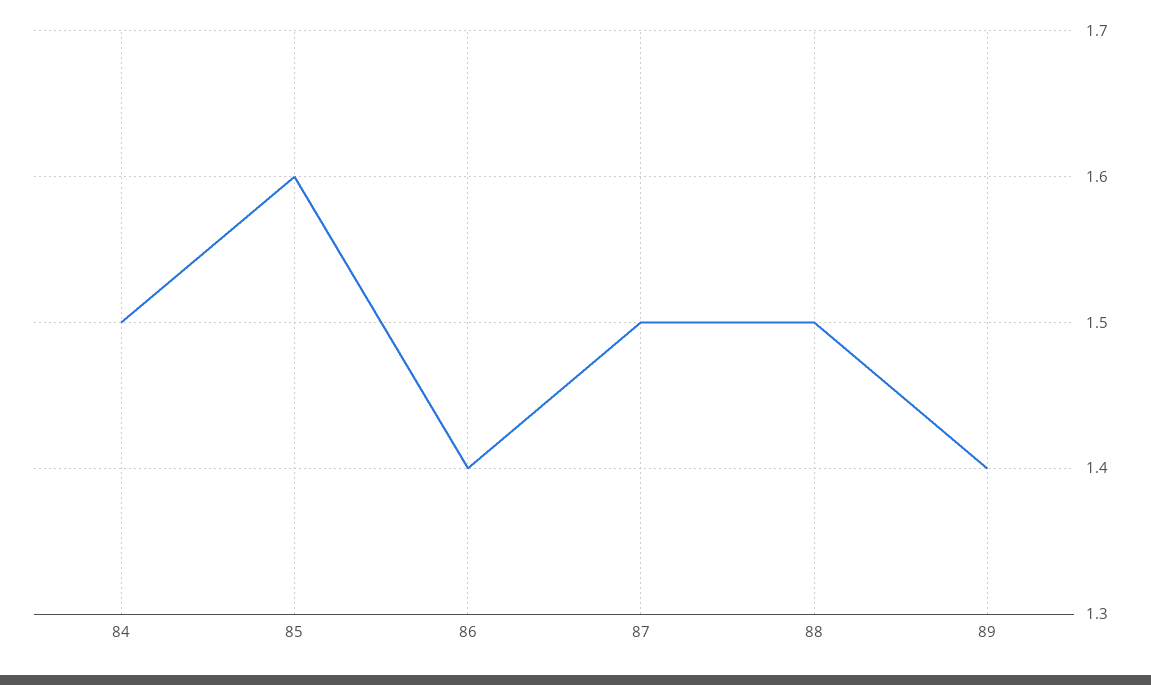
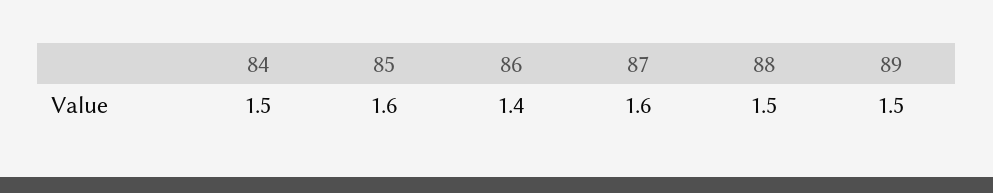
  {
    "84": 1.5,
    "85": 1.6,
    "86": 1.4,
-   "87": 1.5,
+   "87": 1.6,
    "88": 1.5,
-   "89": 1.4
+   "89": 1.5
  }

